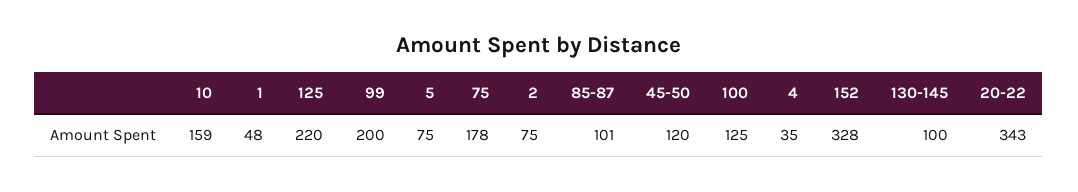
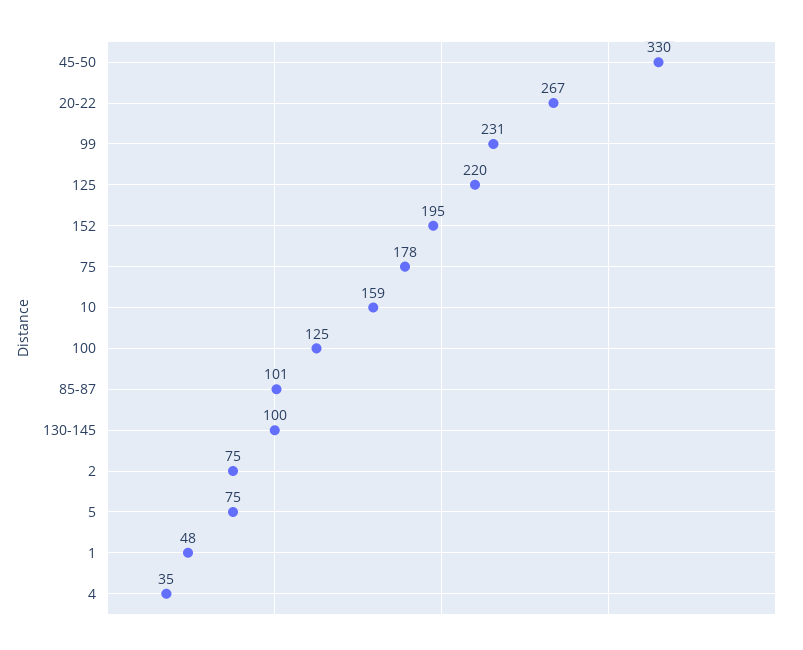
  {
    "10": 159,
    "1": 48,
    "125": 220,
-   "99": 200,
+   "99": 231,
    "5": 75,
    "75": 178,
    "2": 75,
    "85-87": 101,
-   "45-50": 120,
+   "45-50": 330,
    "100": 125,
    "4": 35,
-   "152": 328,
+   "152": 195,
    "130-145": 100,
-   "20-22": 343
+   "20-22": 267
  }

